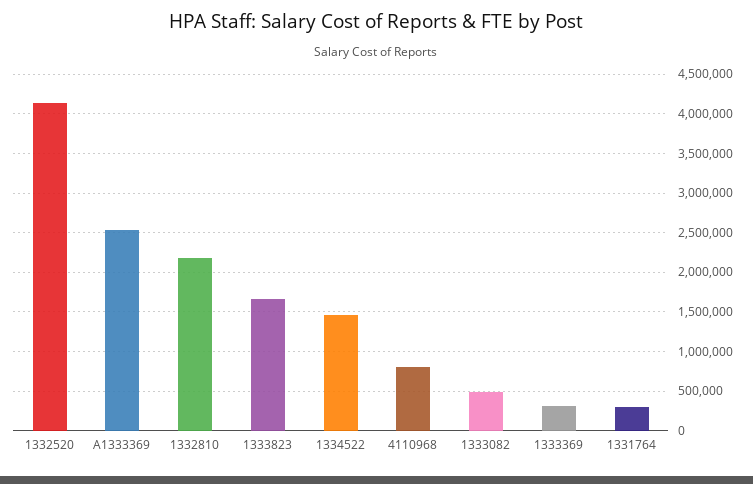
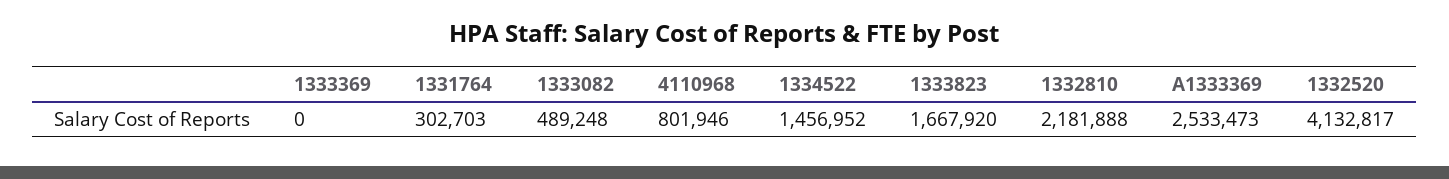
  {
    "1332520": 4132817,
    "A1333369": 2533473,
    "1332810": 2181888,
    "1333823": 1667920,
    "1334522": 1456952,
    "4110968": 801946,
    "1333082": 489248,
-   "1333369": 300000,
+   "1333369": 0,
    "1331764": 302703
  }

